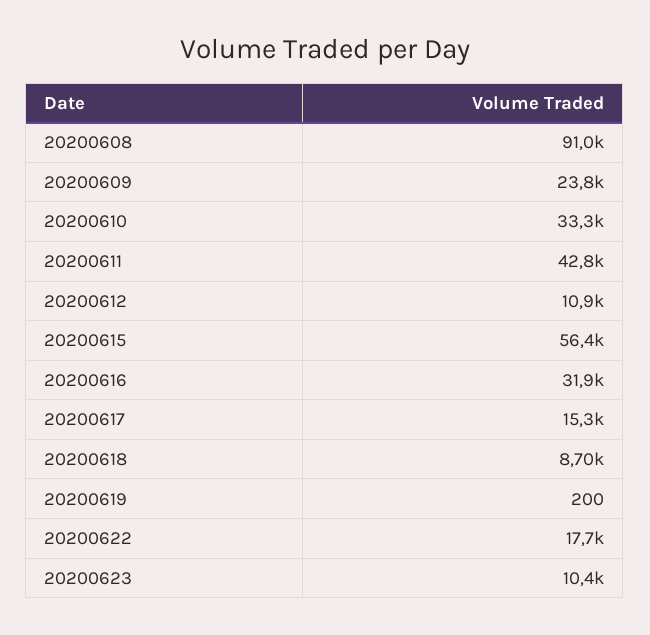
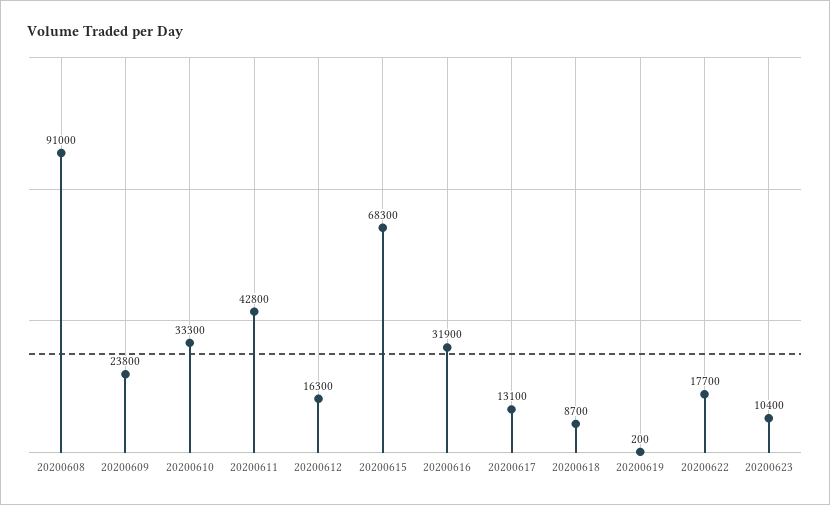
  {
    "20200608": 91000,
    "20200609": 23800,
    "20200610": 33300,
    "20200611": 42800,
-   "20200612": 10900,
+   "20200612": 16300,
-   "20200615": 56400,
+   "20200615": 68300,
    "20200616": 31900,
-   "20200617": 15300,
+   "20200617": 13100,
    "20200618": 8700,
    "20200619": 200,
    "20200622": 17700,
    "20200623": 10400
  }

